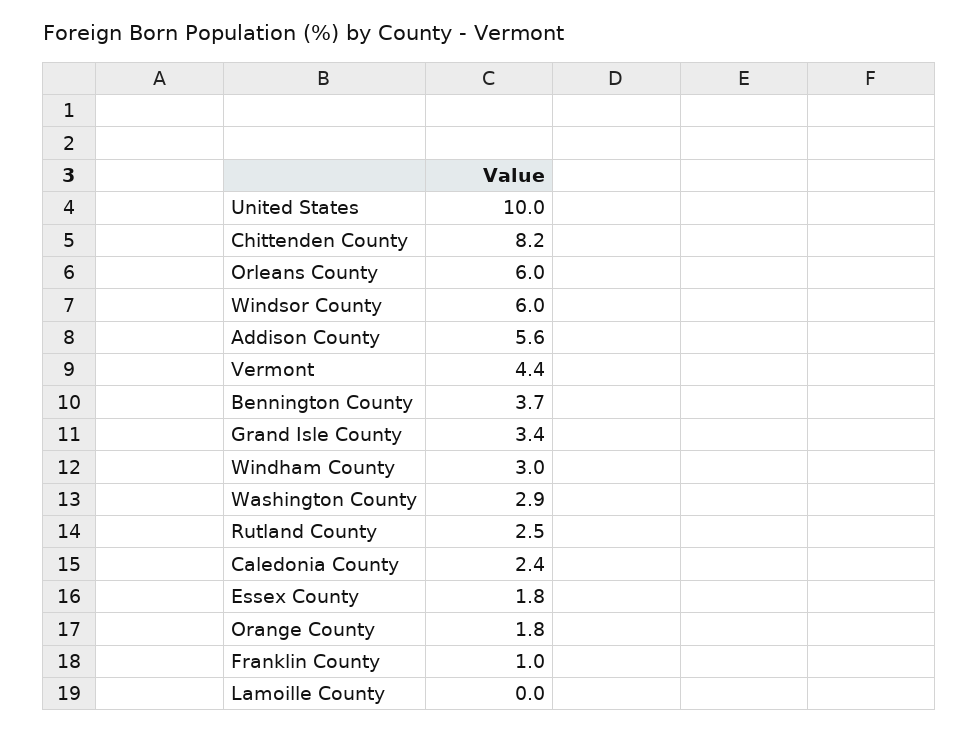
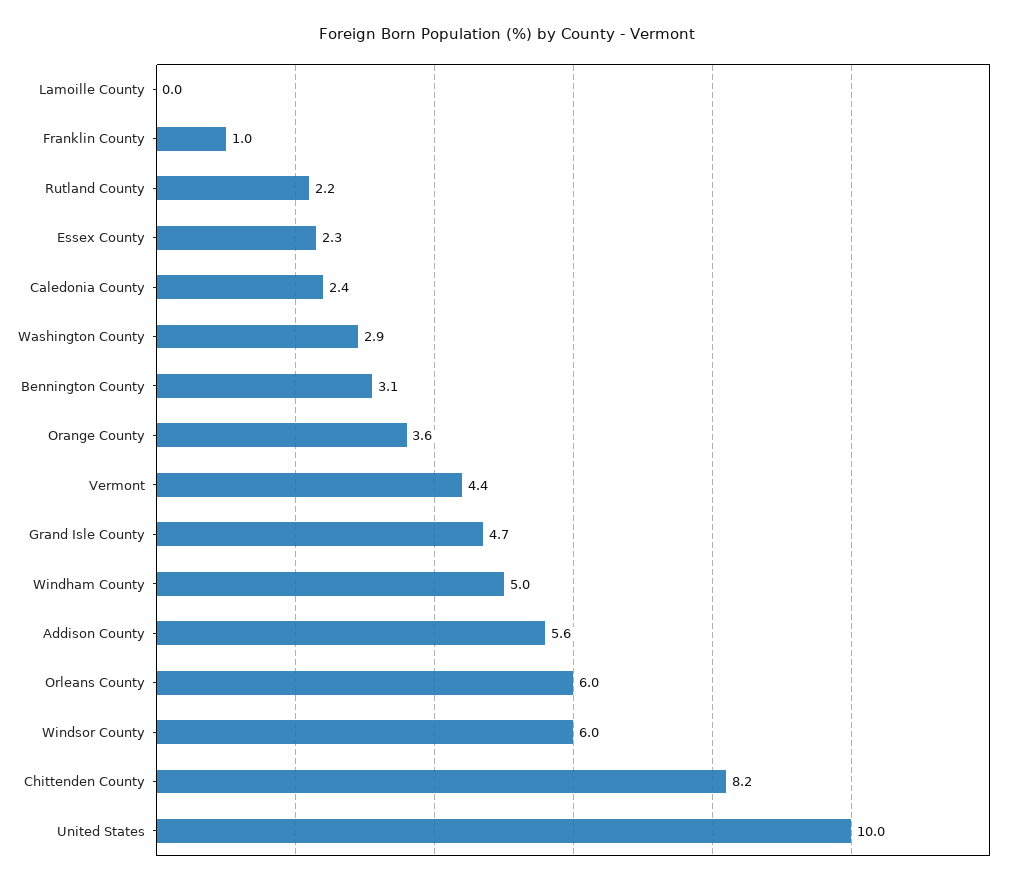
  {
    "United States": 10,
    "Chittenden County": 8.2,
    "Orleans County": 6,
    "Windsor County": 6,
    "Addison County": 5.6,
    "Vermont": 4.4,
-   "Bennington County": 3.7,
+   "Bennington County": 3.1,
-   "Grand Isle County": 3.4,
+   "Grand Isle County": 4.7,
-   "Windham County": 3,
+   "Windham County": 5,
    "Washington County": 2.9,
-   "Rutland County": 2.5,
+   "Rutland County": 2.2,
    "Caledonia County": 2.4,
-   "Essex County": 1.8,
+   "Essex County": 2.3,
-   "Orange County": 1.8,
+   "Orange County": 3.6,
    "Franklin County": 1,
    "Lamoille County": 0
  }

